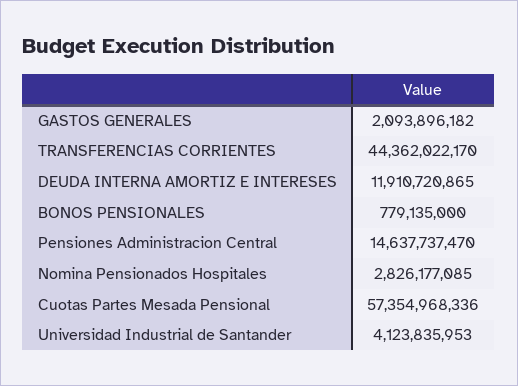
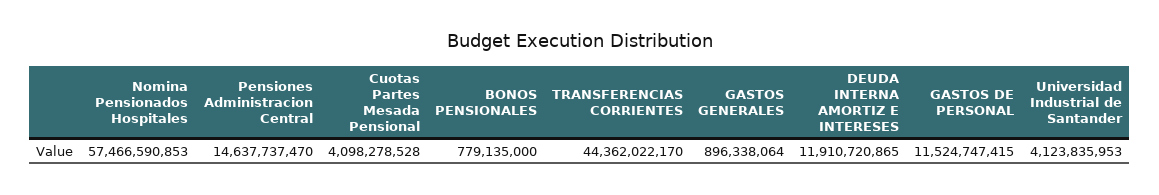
  {
-   "GASTOS GENERALES": 2093896182,
+   "GASTOS GENERALES": 896338064,
    "TRANSFERENCIAS CORRIENTES": 44362022170,
    "DEUDA INTERNA AMORTIZ E INTERESES": 11910720865,
    "BONOS PENSIONALES": 779135000,
    "Pensiones Administracion Central": 14637737470,
-   "Nomina Pensionados Hospitales": 2826177085,
+   "Nomina Pensionados Hospitales": 57466590853,
-   "Cuotas Partes Mesada Pensional": 57354968336,
+   "Cuotas Partes Mesada Pensional": 4098278528,
-   "Universidad Industrial de Santander": 4123835953
+   "Universidad Industrial de Santander": 4123835953,
+   "GASTOS DE PERSONAL": 11524747415
  }

